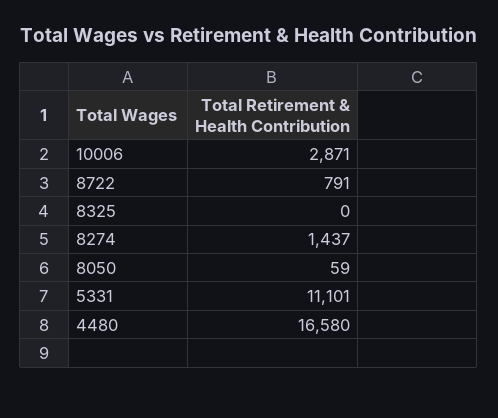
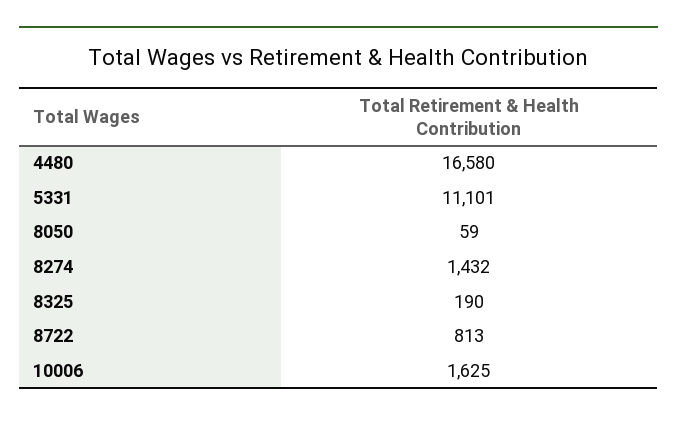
  {
-   "10006": 2871,
+   "10006": 1625,
-   "8722": 791,
+   "8722": 813,
-   "8325": 0,
+   "8325": 190,
-   "8274": 1437,
+   "8274": 1432,
    "8050": 59,
    "5331": 11101,
    "4480": 16580
  }

